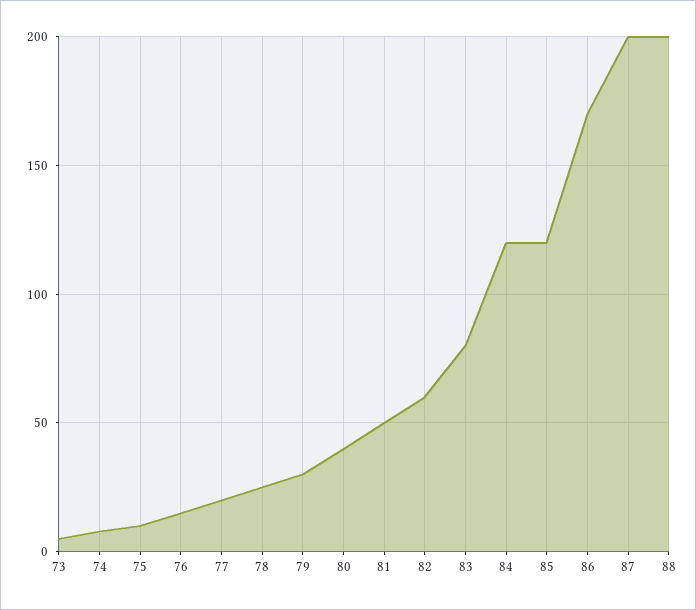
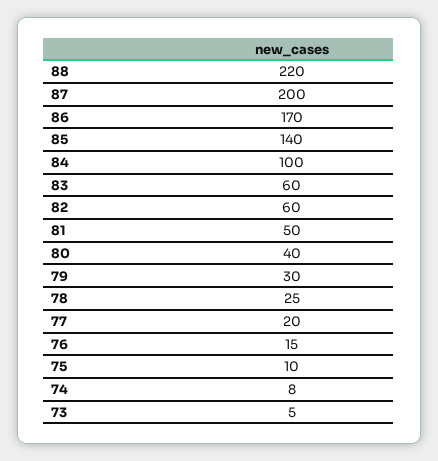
  {
    "73": 5,
    "74": 8,
    "75": 10,
    "76": 15,
    "77": 20,
    "78": 25,
    "79": 30,
    "80": 40,
    "81": 50,
    "82": 60,
-   "83": 80,
+   "83": 60,
-   "84": 120,
+   "84": 100,
-   "85": 120,
+   "85": 140,
    "86": 170,
    "87": 200,
-   "88": 200
+   "88": 220
  }

